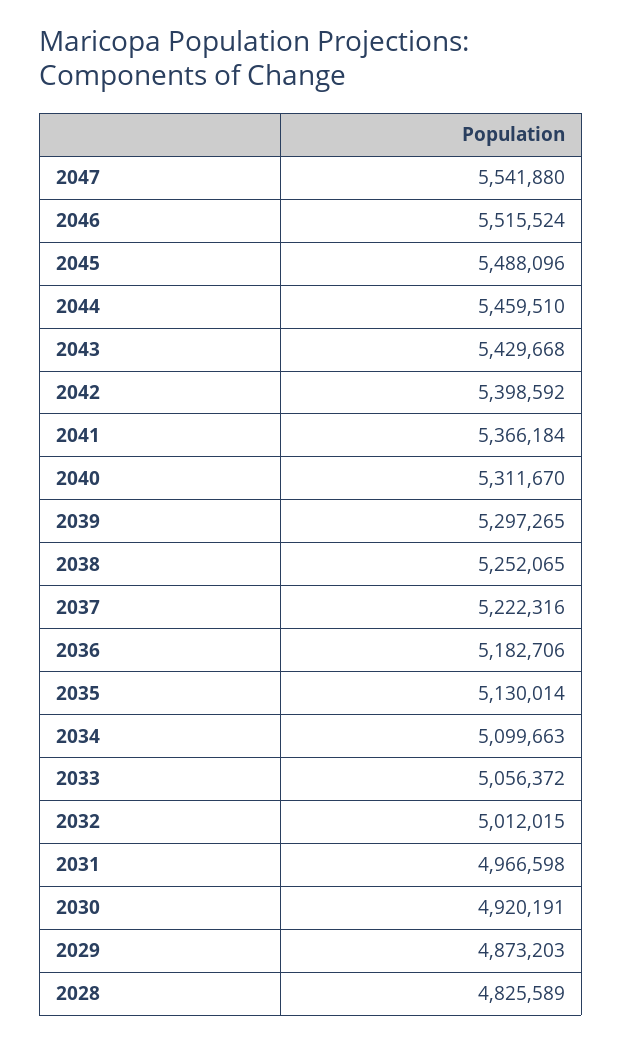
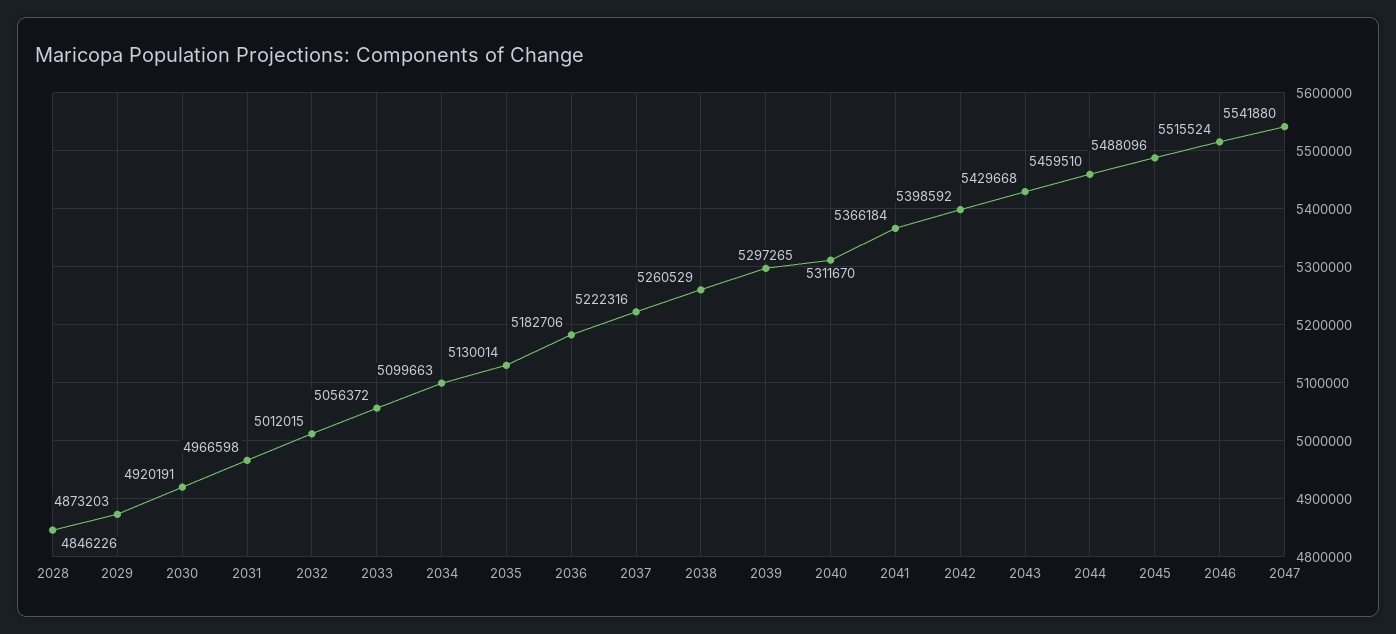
  {
    "2047": 5541880,
    "2046": 5515524,
    "2045": 5488096,
    "2044": 5459510,
    "2043": 5429668,
    "2042": 5398592,
    "2041": 5366184,
    "2040": 5311670,
    "2039": 5297265,
-   "2038": 5252065,
+   "2038": 5260529,
    "2037": 5222316,
    "2036": 5182706,
    "2035": 5130014,
    "2034": 5099663,
    "2033": 5056372,
    "2032": 5012015,
    "2031": 4966598,
    "2030": 4920191,
    "2029": 4873203,
-   "2028": 4825589
+   "2028": 4846226
  }

